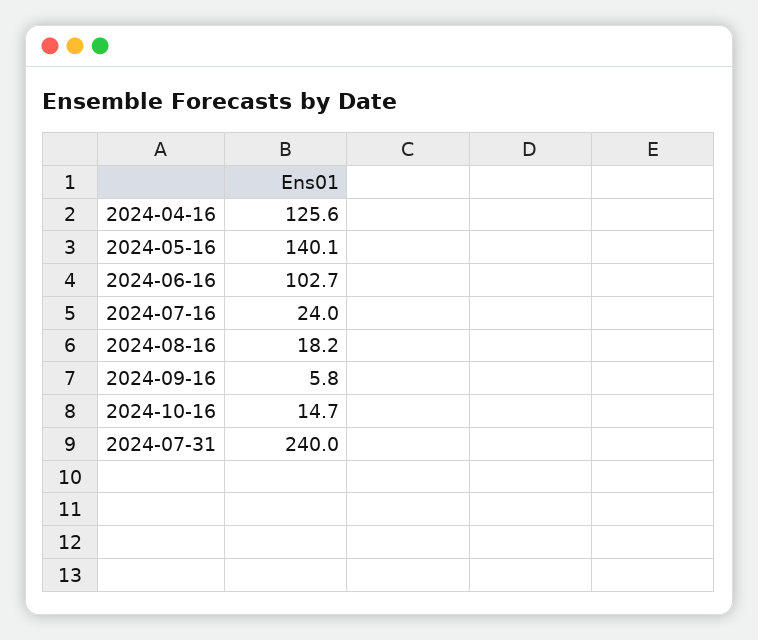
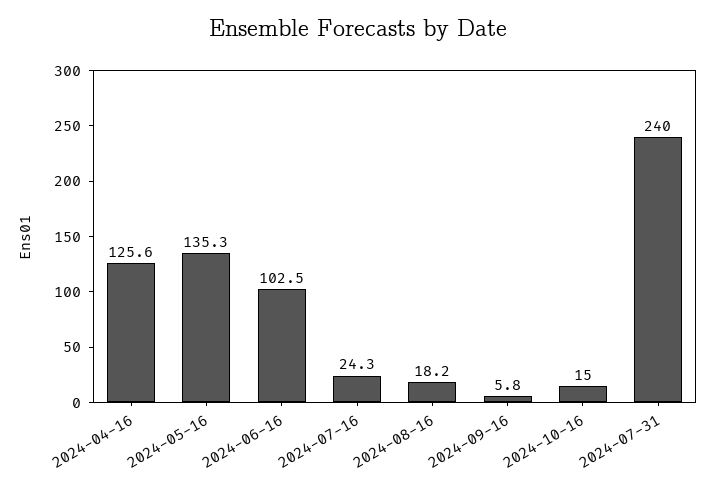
  {
    "2024-04-16": 125.6,
-   "2024-05-16": 140.1,
+   "2024-05-16": 135.3,
-   "2024-06-16": 102.7,
+   "2024-06-16": 102.5,
-   "2024-07-16": 24,
+   "2024-07-16": 24.3,
    "2024-08-16": 18.2,
    "2024-09-16": 5.8,
-   "2024-10-16": 14.7,
+   "2024-10-16": 15,
    "2024-07-31": 240
  }

